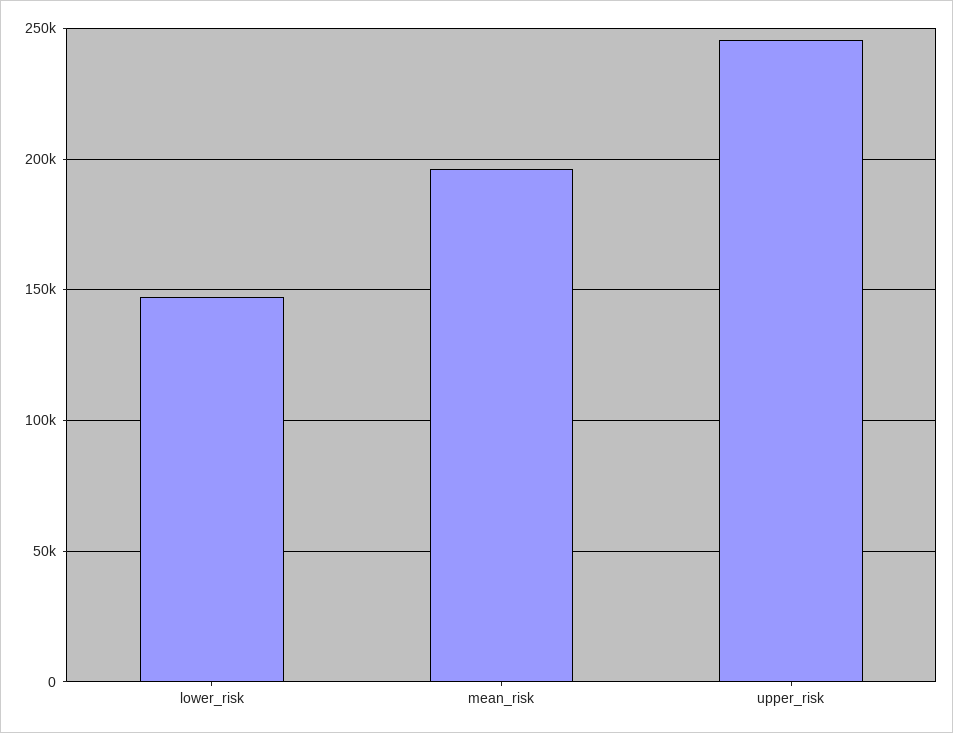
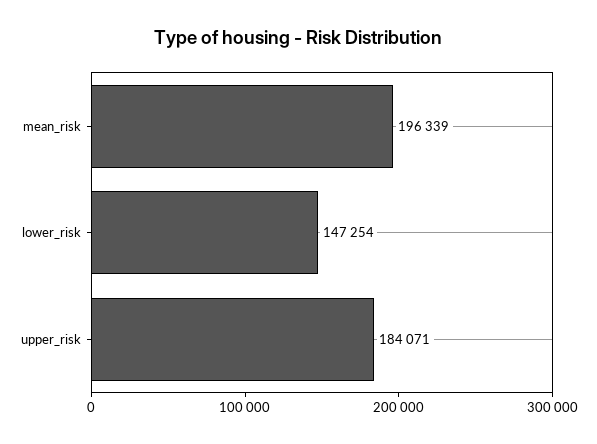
  {
    "lower_risk": 147254,
    "mean_risk": 196339,
-   "upper_risk": 245000
+   "upper_risk": 184071
  }

